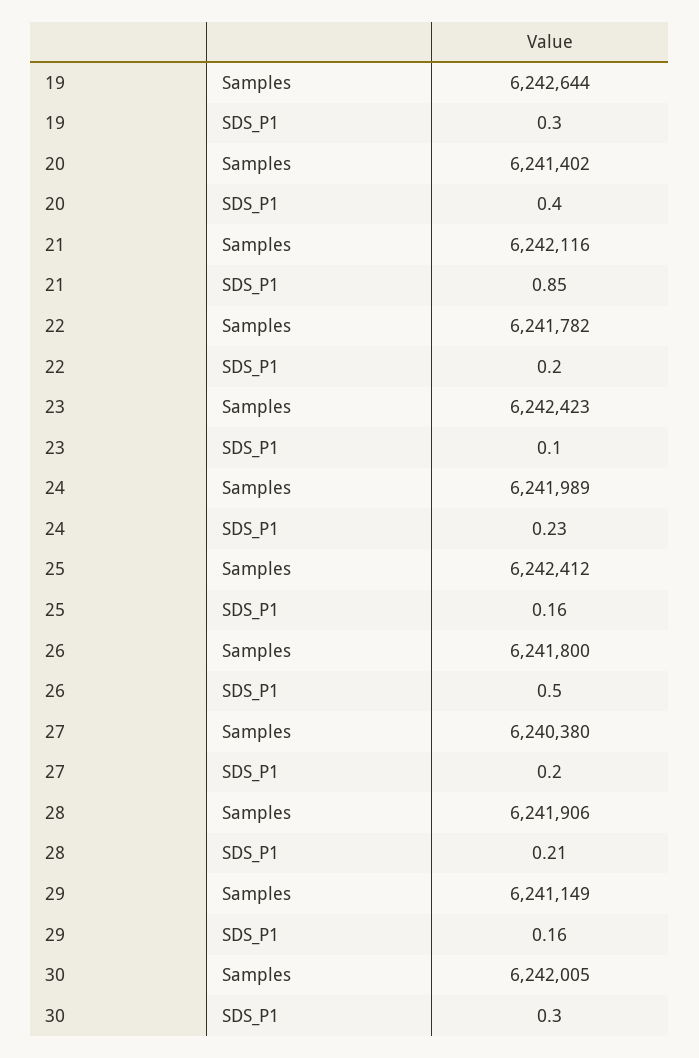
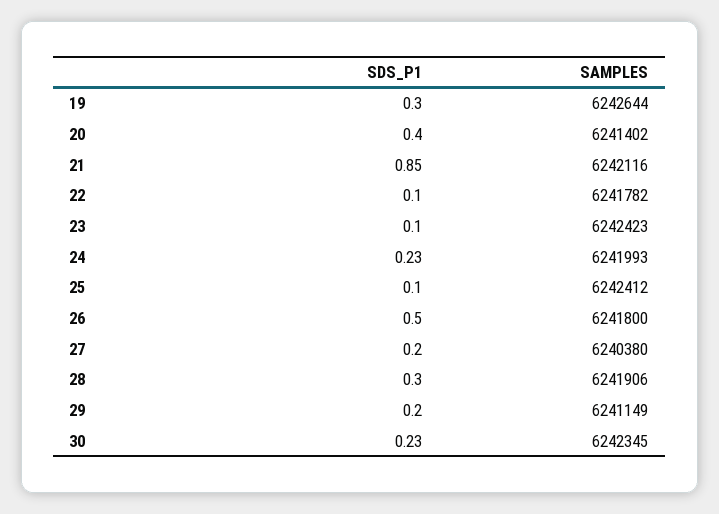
  {
    "19": {
      "Samples": 6242644,
      "SDS_P1": 0.3
    },
    "20": {
      "Samples": 6241402,
      "SDS_P1": 0.4
    },
    "21": {
      "Samples": 6242116,
      "SDS_P1": 0.85
    },
    "22": {
      "Samples": 6241782,
-     "SDS_P1": 0.2
+     "SDS_P1": 0.1
    },
    "23": {
      "Samples": 6242423,
      "SDS_P1": 0.1
    },
    "24": {
-     "Samples": 6241989,
+     "Samples": 6241993,
      "SDS_P1": 0.23
    },
    "25": {
      "Samples": 6242412,
-     "SDS_P1": 0.16
+     "SDS_P1": 0.1
    },
    "26": {
      "Samples": 6241800,
      "SDS_P1": 0.5
    },
    "27": {
      "Samples": 6240380,
      "SDS_P1": 0.2
    },
    "28": {
      "Samples": 6241906,
-     "SDS_P1": 0.21
+     "SDS_P1": 0.3
    },
    "29": {
      "Samples": 6241149,
-     "SDS_P1": 0.16
+     "SDS_P1": 0.2
    },
    "30": {
-     "Samples": 6242005,
+     "Samples": 6242345,
-     "SDS_P1": 0.3
+     "SDS_P1": 0.23
    }
  }

